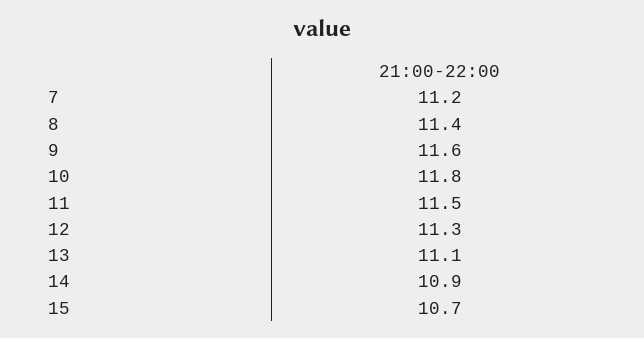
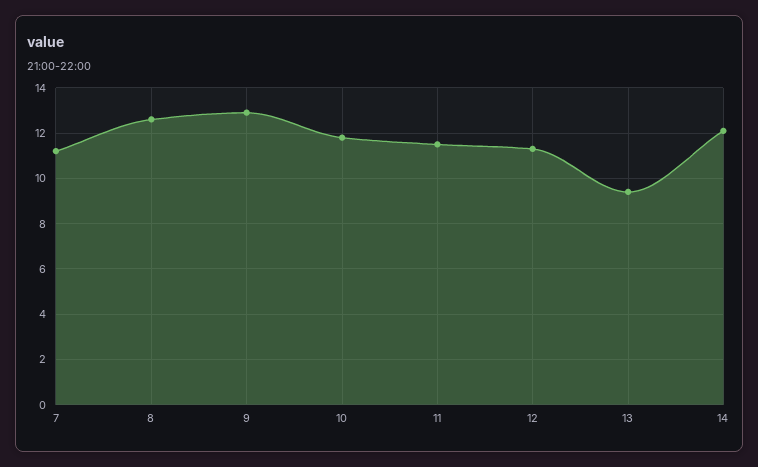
  {
    "7": 11.2,
-   "8": 11.4,
+   "8": 12.5,
-   "9": 11.6,
+   "9": 13,
    "10": 11.8,
    "11": 11.5,
    "12": 11.3,
-   "13": 11.1,
+   "13": 9.5,
-   "14": 10.9,
+   "14": 12
-   "15": 10.7
  }

